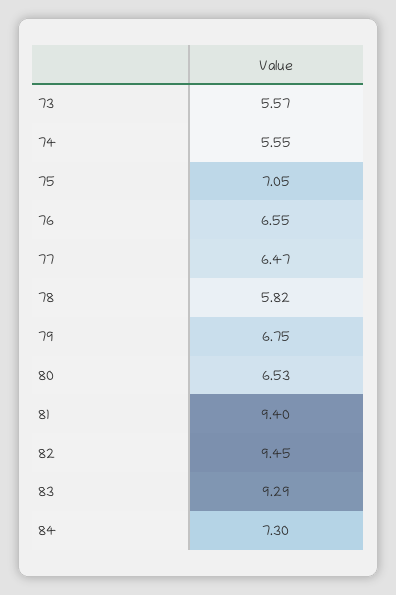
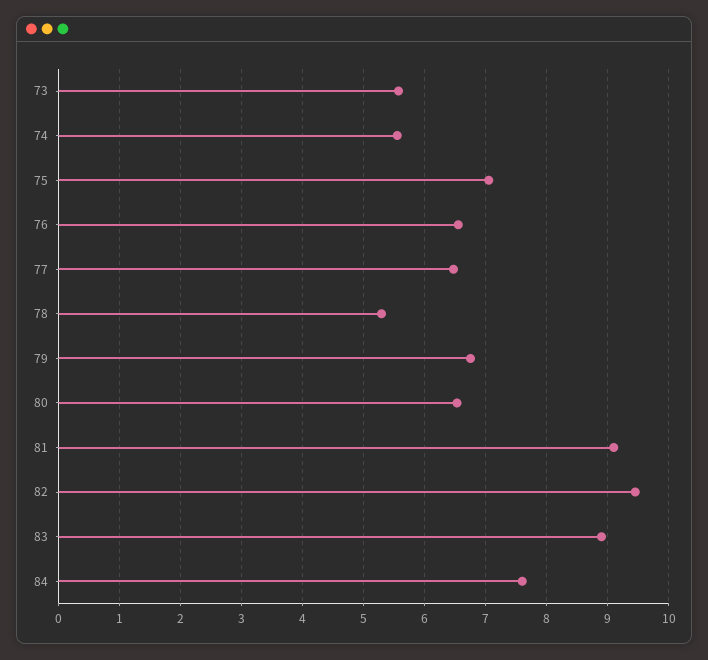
  {
    "73": 5.57,
    "74": 5.55,
    "75": 7.05,
    "76": 6.55,
    "77": 6.47,
-   "78": 5.82,
+   "78": 5.3,
    "79": 6.75,
    "80": 6.53,
-   "81": 9.4,
+   "81": 9.1,
    "82": 9.45,
-   "83": 9.29,
+   "83": 8.9,
-   "84": 7.3
+   "84": 7.6
  }

